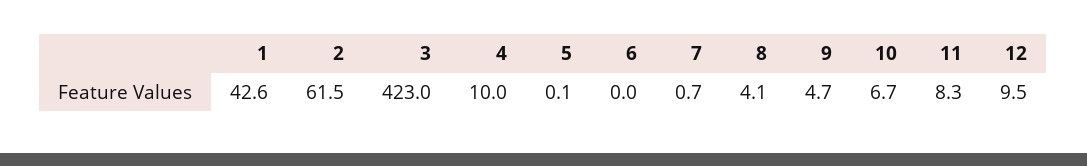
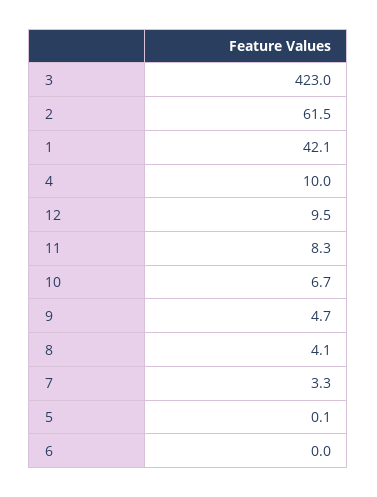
  {
-   "1": 42.6,
+   "1": 42.1,
    "2": 61.5,
    "3": 423,
    "4": 10,
    "5": 0.1,
    "6": 0,
-   "7": 0.7,
+   "7": 3.3,
    "8": 4.1,
    "9": 4.7,
    "10": 6.7,
    "11": 8.3,
    "12": 9.5
  }

